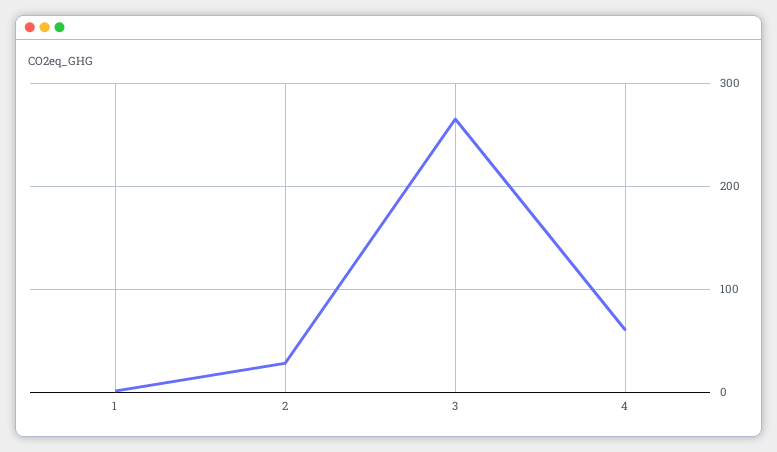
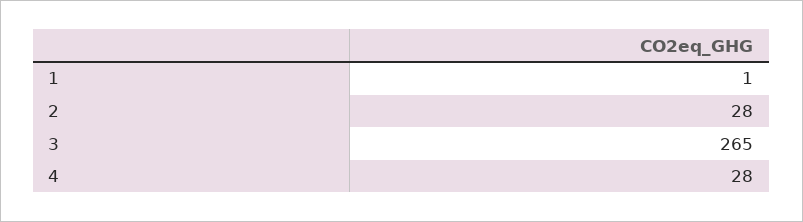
  {
    "1": 1,
    "2": 28,
    "3": 265,
-   "4": 60
+   "4": 28
  }

